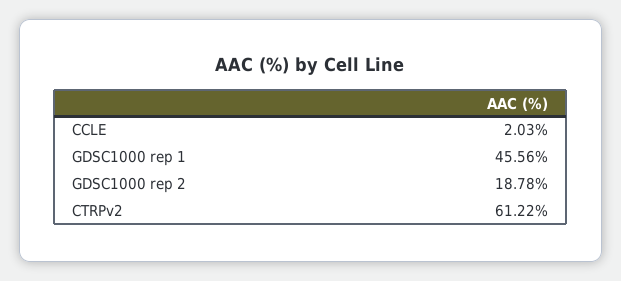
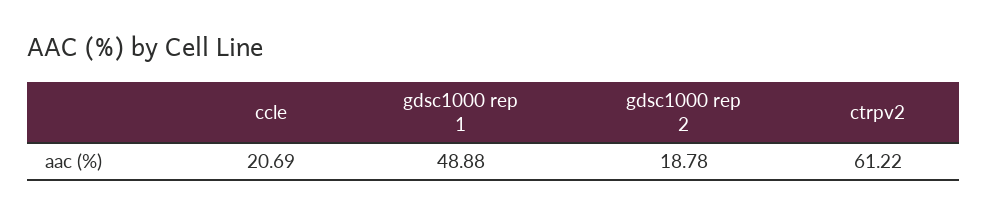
  {
-   "CCLE": 2.03,
+   "CCLE": 20.69,
-   "GDSC1000 rep 1": 45.56,
+   "GDSC1000 rep 1": 48.88,
    "GDSC1000 rep 2": 18.78,
    "CTRPv2": 61.22
  }

